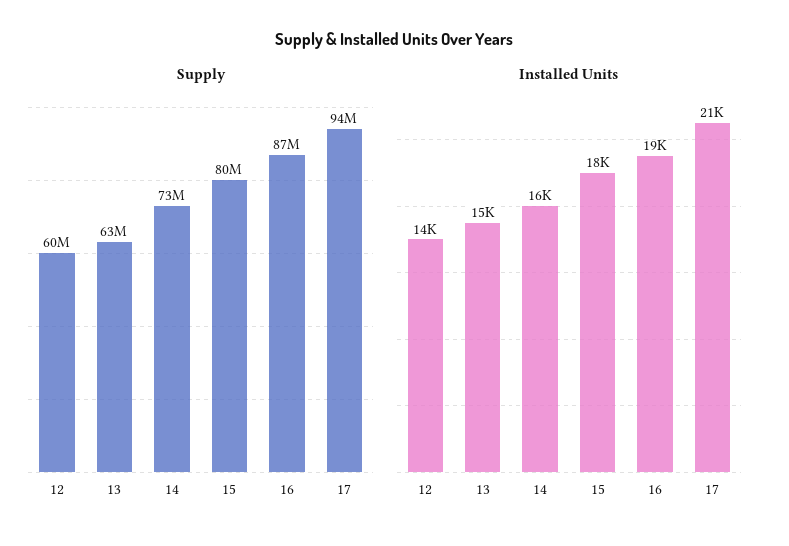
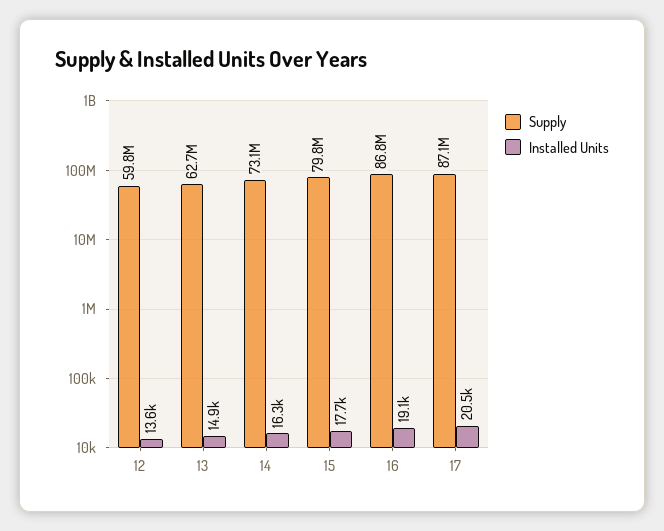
  {
    "Supply": {
      "12": 59800000,
      "13": 62700000,
      "14": 73100000,
      "15": 79800000,
      "16": 86800000,
-     "17": 94000000
+     "17": 87100000
    },
    "Installed Units": {
      "12": 13600,
      "13": 14900,
      "14": 16300,
      "15": 17700,
      "16": 19100,
      "17": 20500
    }
  }

